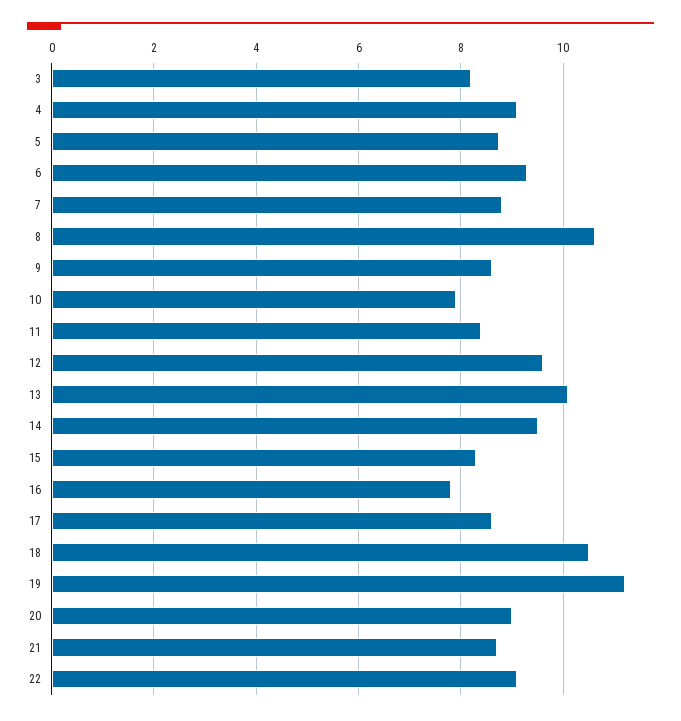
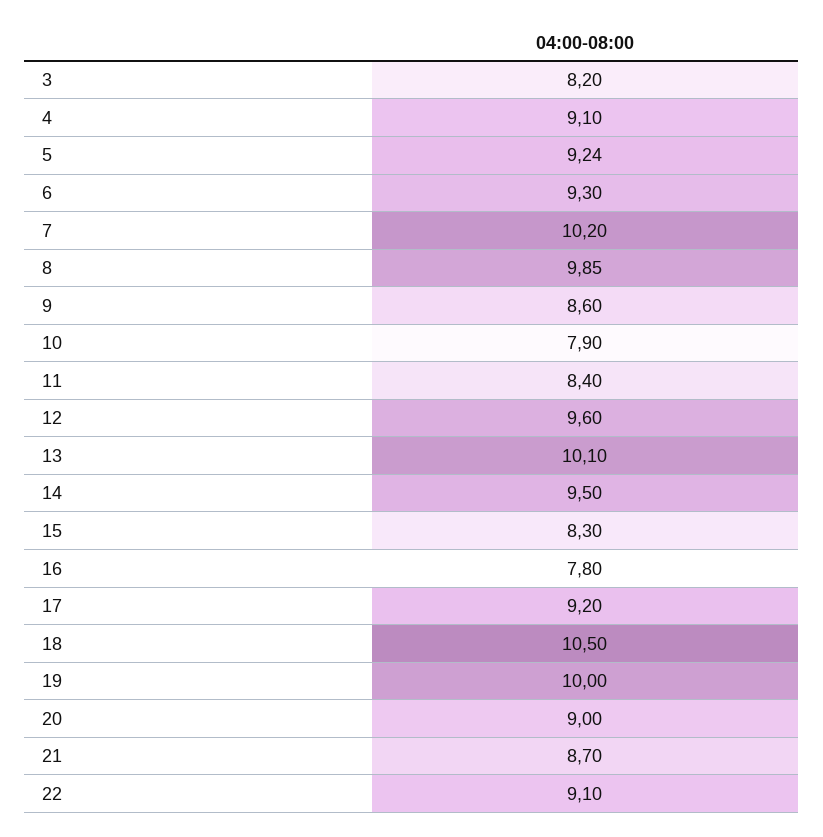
  {
    "3": 8.2,
    "4": 9.1,
-   "5": 8.8,
+   "5": 9.24,
    "6": 9.3,
-   "7": 8.8,
+   "7": 10.2,
-   "8": 10.6,
+   "8": 9.85,
    "9": 8.6,
    "10": 7.9,
    "11": 8.4,
    "12": 9.6,
    "13": 10.1,
    "14": 9.5,
    "15": 8.3,
    "16": 7.8,
-   "17": 8.6,
+   "17": 9.2,
    "18": 10.5,
-   "19": 11.2,
+   "19": 10,
    "20": 9,
    "21": 8.7,
    "22": 9.1
  }

